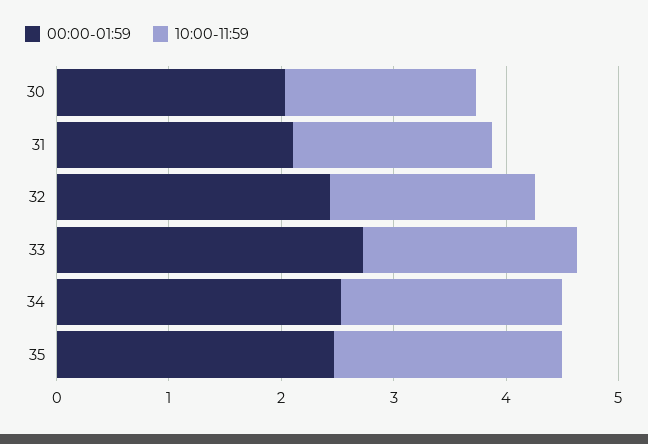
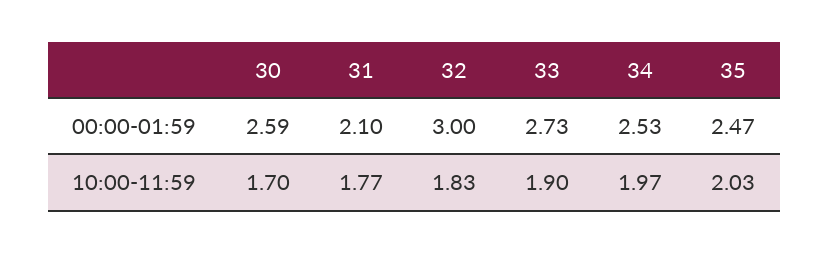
  {
    "00:00-01:59": {
-     "30": 2,
+     "30": 2.59,
      "31": 2.1,
-     "32": 2.4,
+     "32": 3,
      "33": 2.73,
      "34": 2.53,
      "35": 2.47
    },
    "10:00-11:59": {
      "30": 1.7,
      "31": 1.77,
      "32": 1.83,
      "33": 1.9,
      "34": 1.97,
      "35": 2.03
    }
  }

